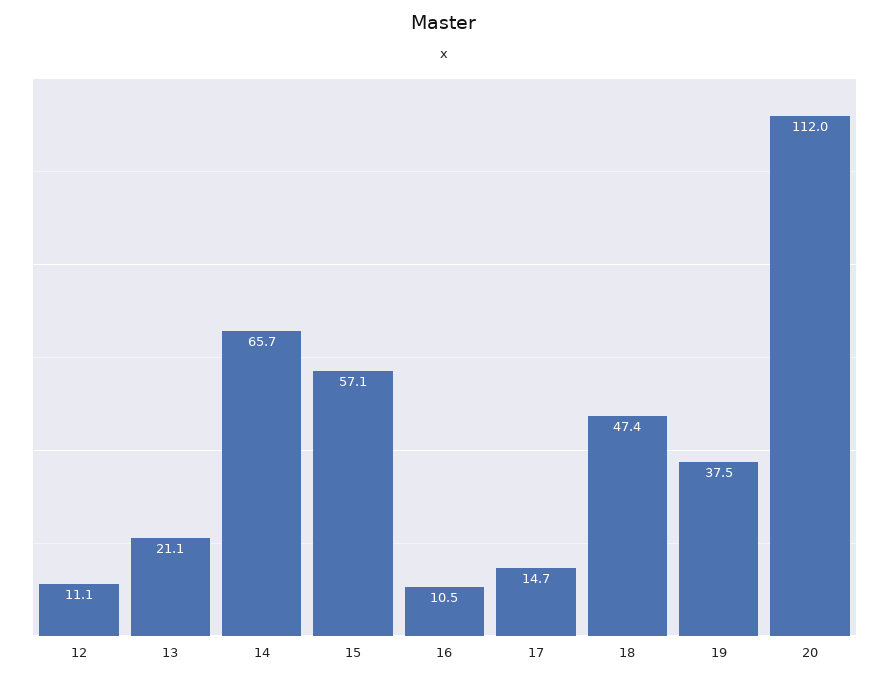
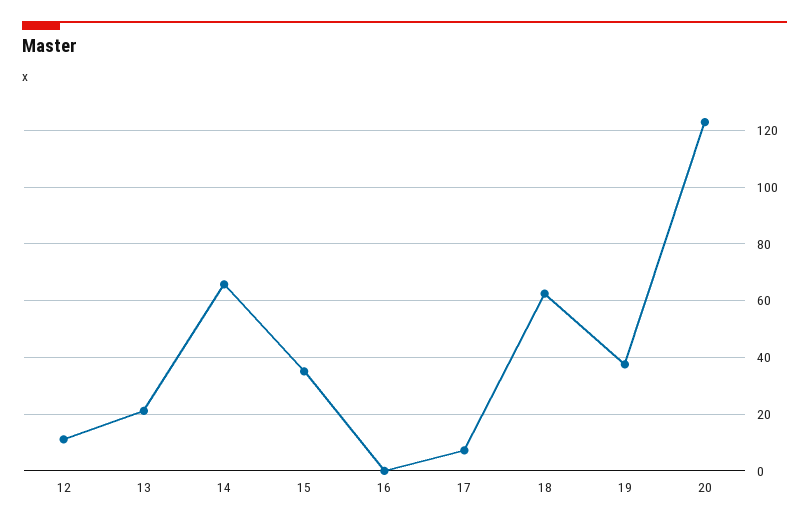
  {
    "12": 11.1,
    "13": 21.1,
    "14": 65.7,
-   "15": 57.1,
+   "15": 35,
-   "16": 10.5,
+   "16": 0,
-   "17": 14.7,
+   "17": 7.5,
-   "18": 47.4,
+   "18": 62.5,
    "19": 37.5,
-   "20": 112
+   "20": 122.5
  }

